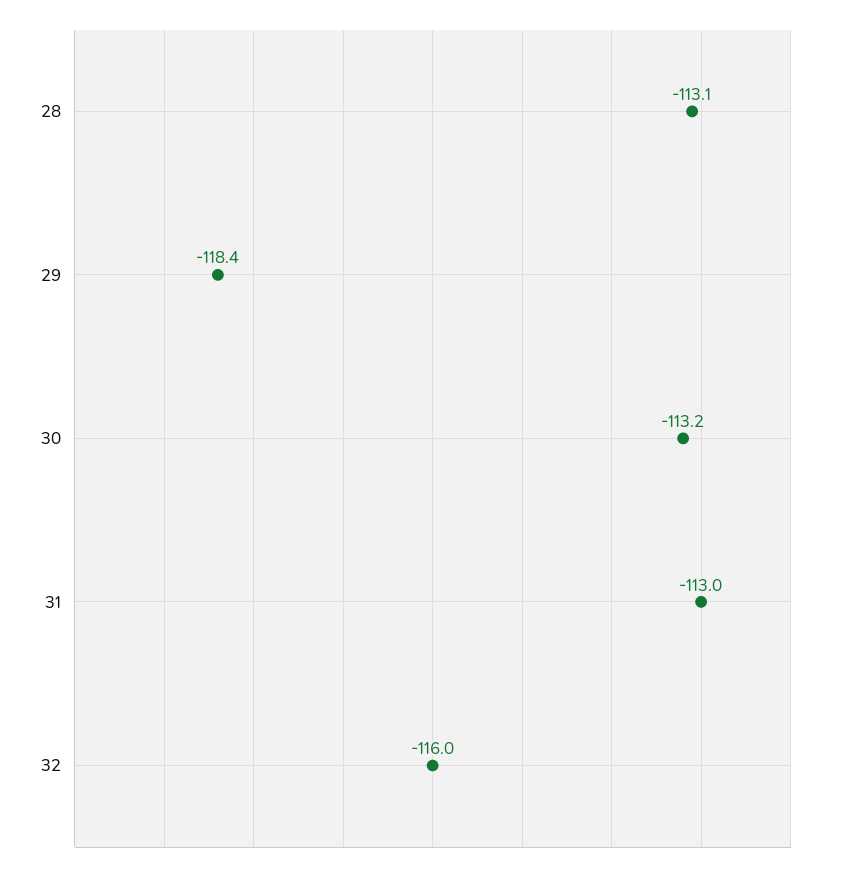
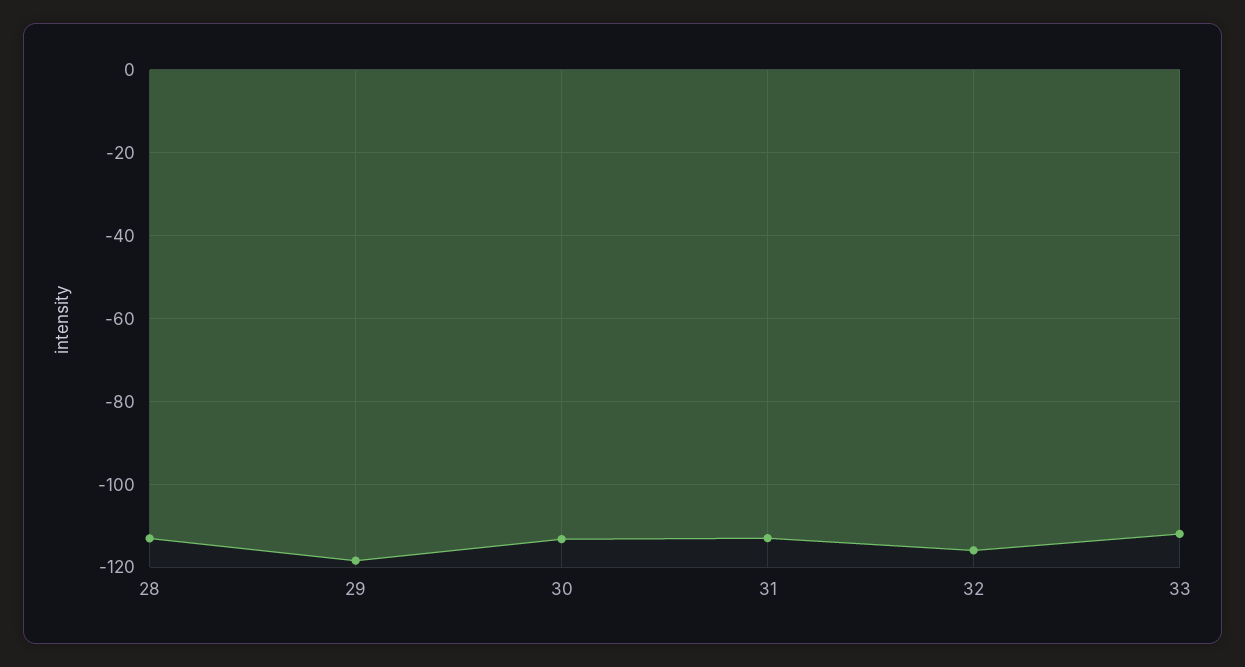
  {
    "28": -113.1,
    "29": -118.4,
    "30": -113.2,
    "31": -113,
-   "32": -116
+   "32": -116,
+   "33": -112
  }

